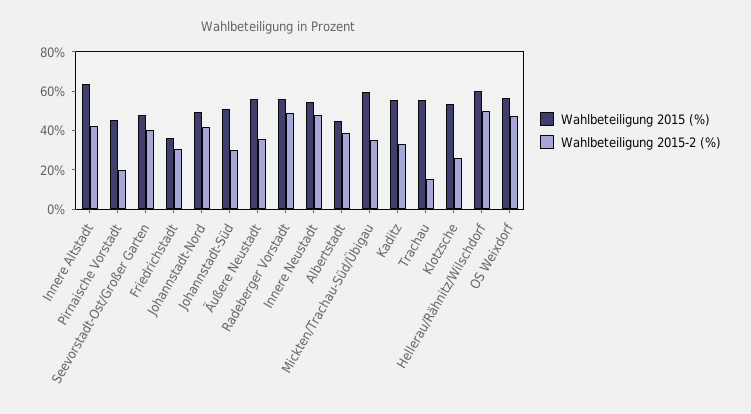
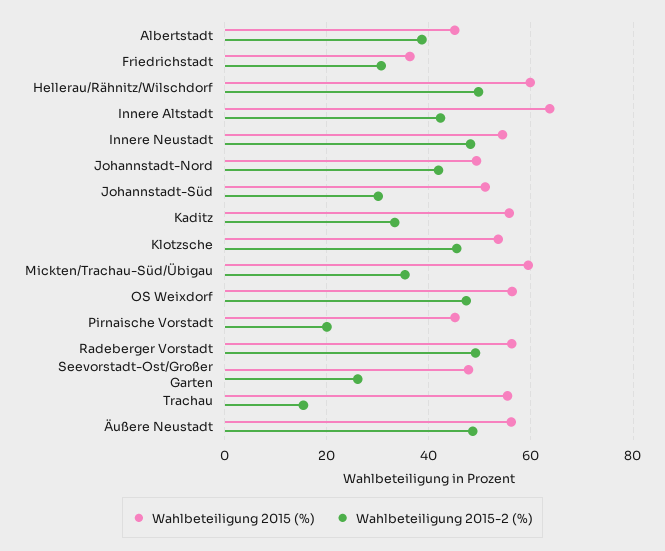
  {
    "Wahlbeteiligung 2015 (%)": {
      "Innere Altstadt": 64,
      "Pirnaische Vorstadt": 46,
      "Seevorstadt-Ost/Großer Garten": 48,
      "Friedrichstadt": 36,
      "Johannstadt-Nord": 50,
      "Johannstadt-Süd": 52,
      "Äußere Neustadt": 56,
      "Radeberger Vorstadt": 56,
      "Innere Neustadt": 54,
      "Albertstadt": 46,
      "Mickten/Trachau-Süd/Übigau": 60,
      "Kaditz": 56,
      "Trachau": 56,
      "Klotzsche": 54,
      "Hellerau/Rähnitz/Wilschdorf": 60,
      "OS Weixdorf": 56
    },
    "Wahlbeteiligung 2015-2 (%)": {
      "Innere Altstadt": 42,
      "Pirnaische Vorstadt": 20,
-     "Seevorstadt-Ost/Großer Garten": 40,
+     "Seevorstadt-Ost/Großer Garten": 26,
      "Friedrichstadt": 30,
      "Johannstadt-Nord": 42,
      "Johannstadt-Süd": 30,
-     "Äußere Neustadt": 35,
+     "Äußere Neustadt": 48,
      "Radeberger Vorstadt": 50,
      "Innere Neustadt": 48,
      "Albertstadt": 38,
      "Mickten/Trachau-Süd/Übigau": 36,
      "Kaditz": 34,
      "Trachau": 16,
-     "Klotzsche": 25,
+     "Klotzsche": 46,
      "Hellerau/Rähnitz/Wilschdorf": 50,
      "OS Weixdorf": 48
    }
  }

